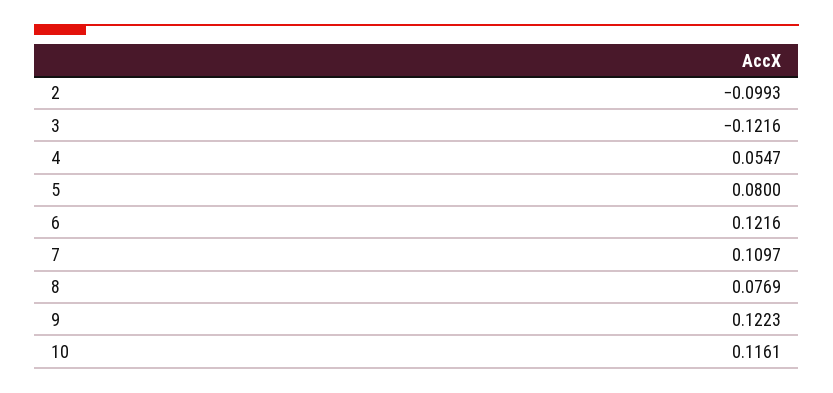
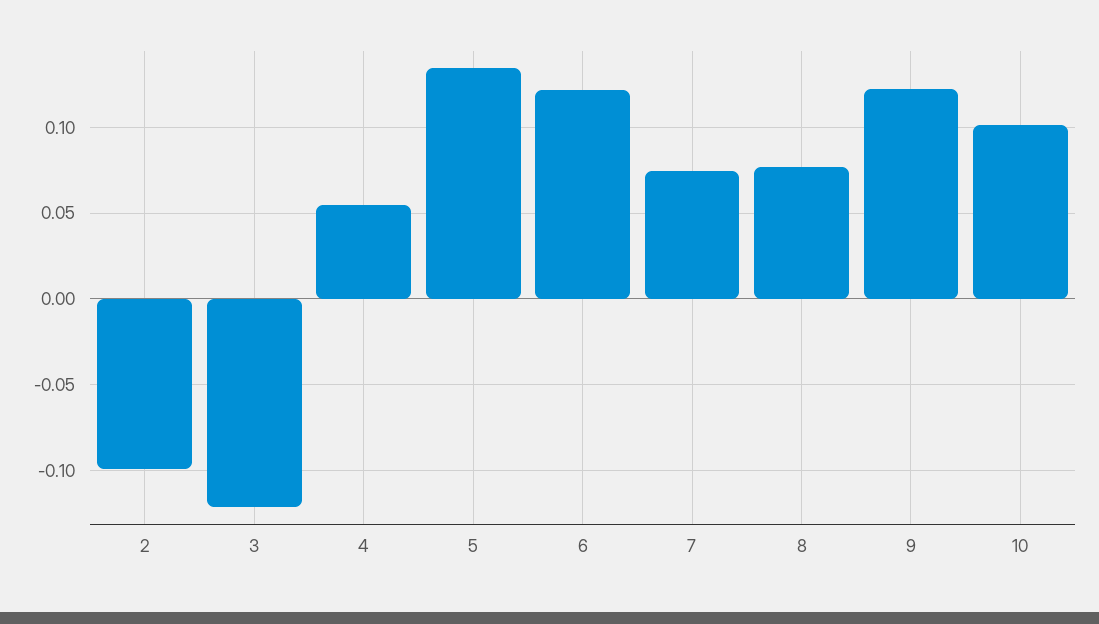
  {
    "2": -0.0993,
    "3": -0.1216,
    "4": 0.0547,
-   "5": 0.08,
+   "5": 0.135,
    "6": 0.1216,
-   "7": 0.1097,
+   "7": 0.075,
    "8": 0.0769,
    "9": 0.1223,
-   "10": 0.1161
+   "10": 0.1
  }

